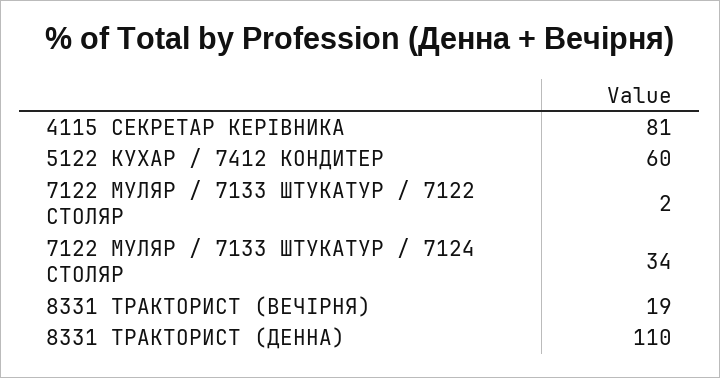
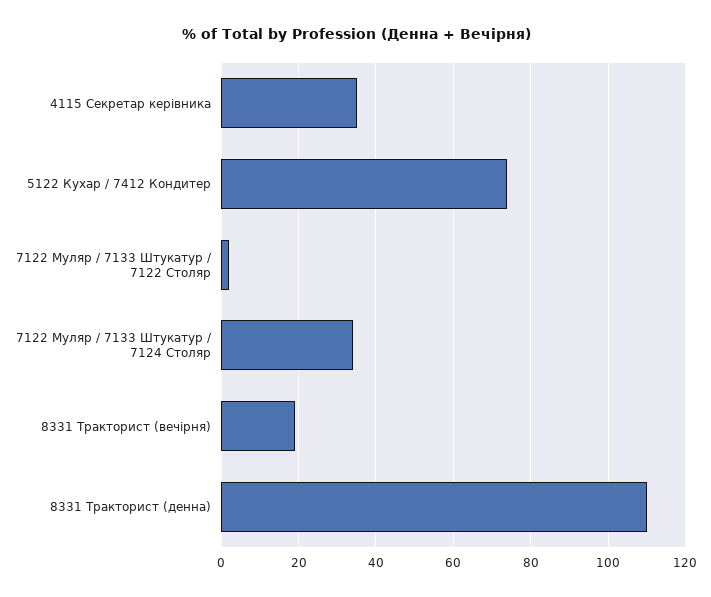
  {
-   "4115 СЕКРЕТАР КЕРІВНИКА": 81,
+   "4115 СЕКРЕТАР КЕРІВНИКА": 35,
-   "5122 КУХАР / 7412 КОНДИТЕР": 60,
+   "5122 КУХАР / 7412 КОНДИТЕР": 75,
    "7122 МУЛЯР / 7133 ШТУКАТУР / 7122 СТОЛЯР": 2,
    "7122 МУЛЯР / 7133 ШТУКАТУР / 7124 СТОЛЯР": 34,
    "8331 ТРАКТОРИСТ (ВЕЧІРНЯ)": 19,
    "8331 ТРАКТОРИСТ (ДЕННА)": 110
  }

